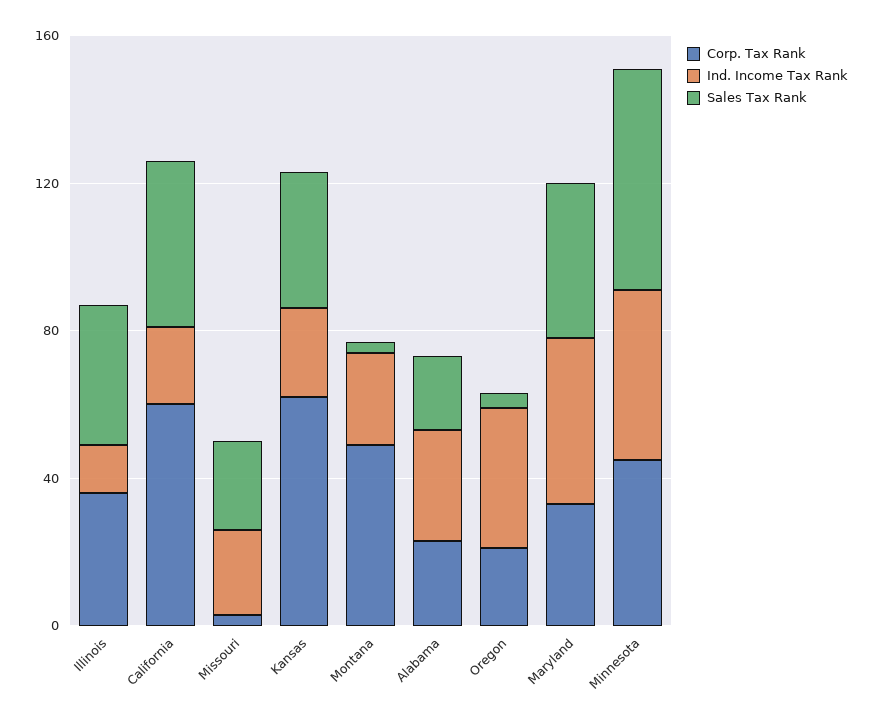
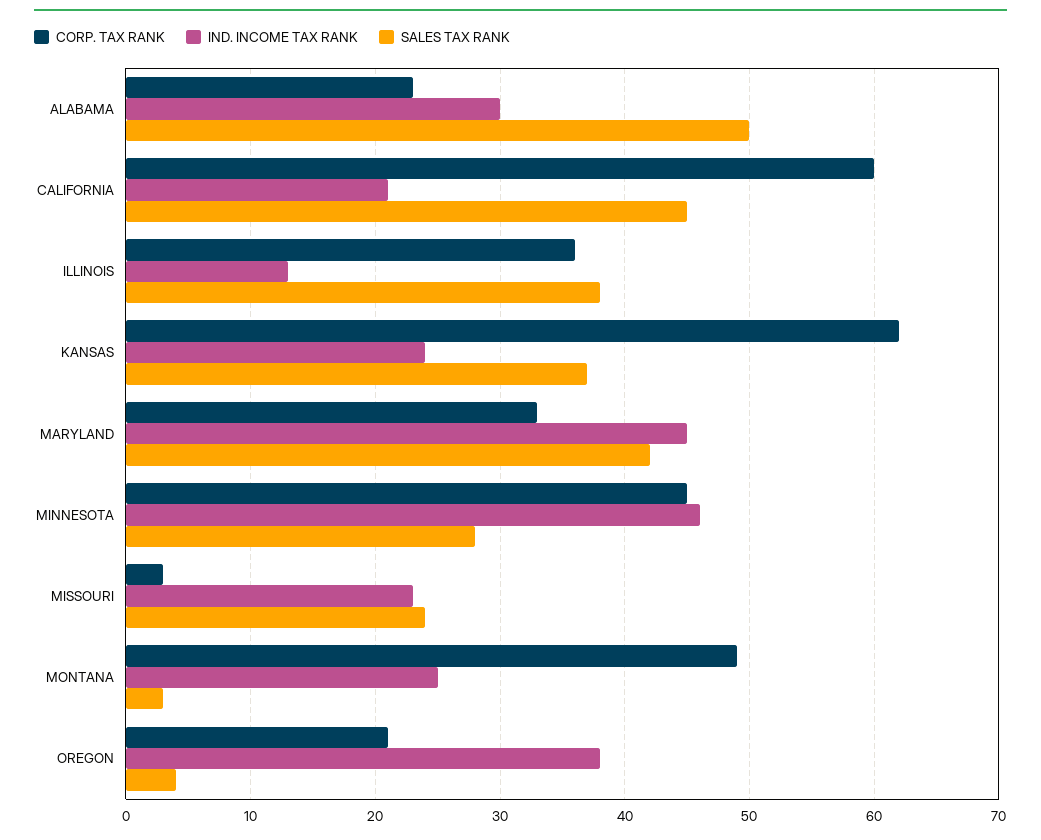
  {
    "Corp. Tax Rank": {
      "Illinois": 36,
      "California": 60,
      "Missouri": 3,
      "Kansas": 62,
      "Montana": 49,
      "Alabama": 23,
      "Oregon": 21,
      "Maryland": 33,
      "Minnesota": 45
    },
    "Ind. Income Tax Rank": {
      "Illinois": 13,
      "California": 21,
      "Missouri": 23,
      "Kansas": 24,
      "Montana": 25,
      "Alabama": 30,
      "Oregon": 38,
      "Maryland": 45,
      "Minnesota": 46
    },
    "Sales Tax Rank": {
      "Illinois": 38,
      "California": 45,
      "Missouri": 24,
      "Kansas": 37,
      "Montana": 3,
-     "Alabama": 20,
+     "Alabama": 50,
      "Oregon": 4,
      "Maryland": 42,
-     "Minnesota": 60
+     "Minnesota": 28
    }
  }

